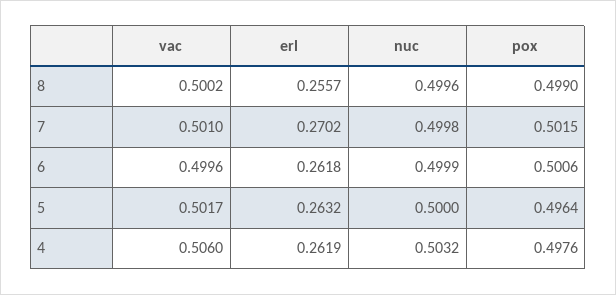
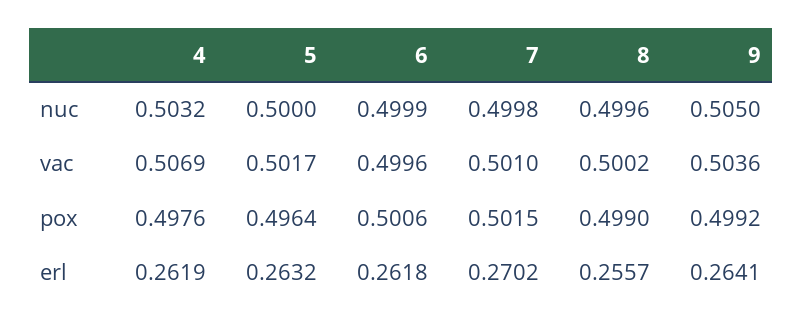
  {
    "vac": {
      "8": 0.5002,
      "7": 0.501,
      "6": 0.4996,
      "5": 0.5017,
-     "4": 0.506
+     "4": 0.5069,
+     "9": 0.5036
    },
    "erl": {
      "8": 0.2557,
      "7": 0.2702,
      "6": 0.2618,
      "5": 0.2632,
-     "4": 0.2619
+     "4": 0.2619,
+     "9": 0.2641
    },
    "nuc": {
      "8": 0.4996,
      "7": 0.4998,
      "6": 0.4999,
      "5": 0.5,
-     "4": 0.5032
+     "4": 0.5032,
+     "9": 0.505
    },
    "pox": {
      "8": 0.499,
      "7": 0.5015,
      "6": 0.5006,
      "5": 0.4964,
-     "4": 0.4976
+     "4": 0.4976,
+     "9": 0.4992
    }
  }

